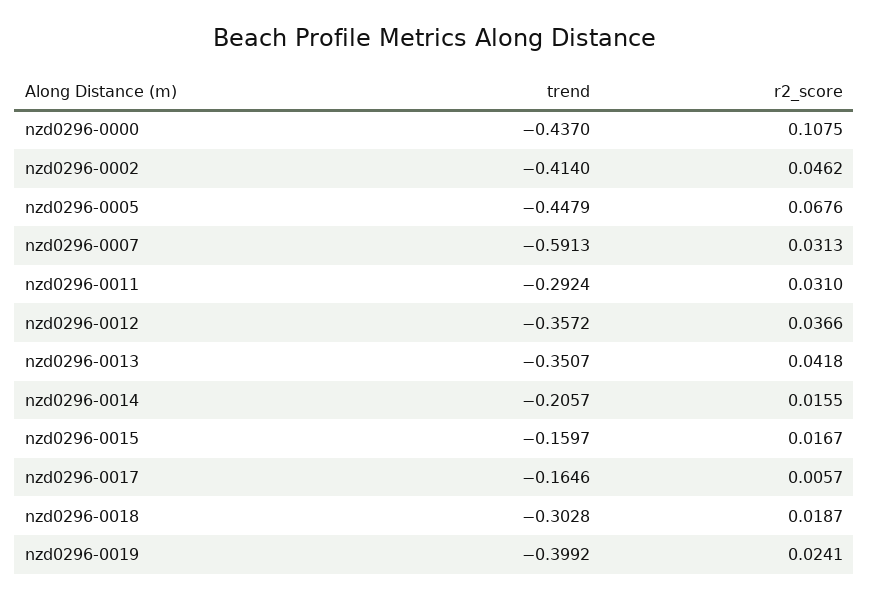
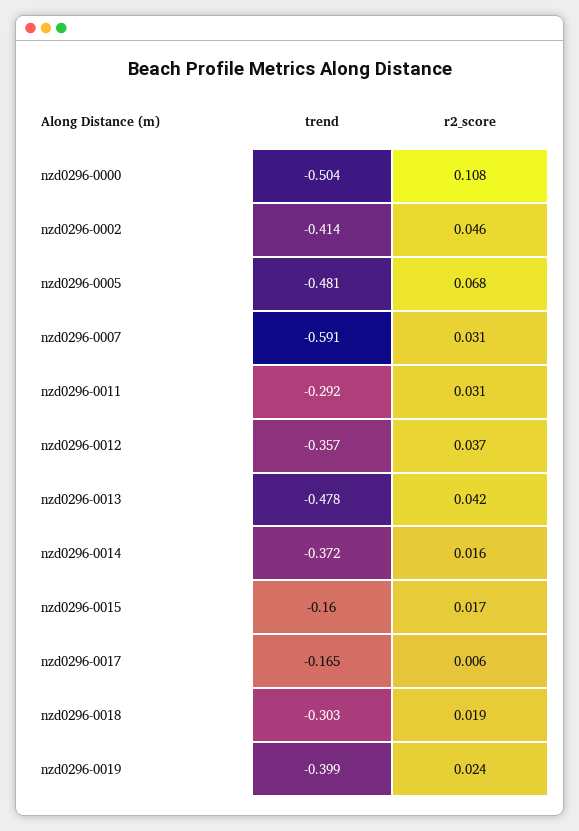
  {
    "trend": {
-     "nzd0296-0000": -0.437,
+     "nzd0296-0000": -0.504,
      "nzd0296-0002": -0.414,
-     "nzd0296-0005": -0.4479,
+     "nzd0296-0005": -0.481,
      "nzd0296-0007": -0.5913,
      "nzd0296-0011": -0.2924,
      "nzd0296-0012": -0.3572,
-     "nzd0296-0013": -0.3507,
+     "nzd0296-0013": -0.478,
-     "nzd0296-0014": -0.2057,
+     "nzd0296-0014": -0.372,
      "nzd0296-0015": -0.1597,
      "nzd0296-0017": -0.1646,
      "nzd0296-0018": -0.3028,
      "nzd0296-0019": -0.3992
    },
    "r2_score": {
      "nzd0296-0000": 0.1075,
      "nzd0296-0002": 0.0462,
      "nzd0296-0005": 0.0676,
      "nzd0296-0007": 0.0313,
      "nzd0296-0011": 0.031,
      "nzd0296-0012": 0.0366,
      "nzd0296-0013": 0.0418,
      "nzd0296-0014": 0.0155,
      "nzd0296-0015": 0.0167,
      "nzd0296-0017": 0.0057,
      "nzd0296-0018": 0.0187,
      "nzd0296-0019": 0.0241
    }
  }

